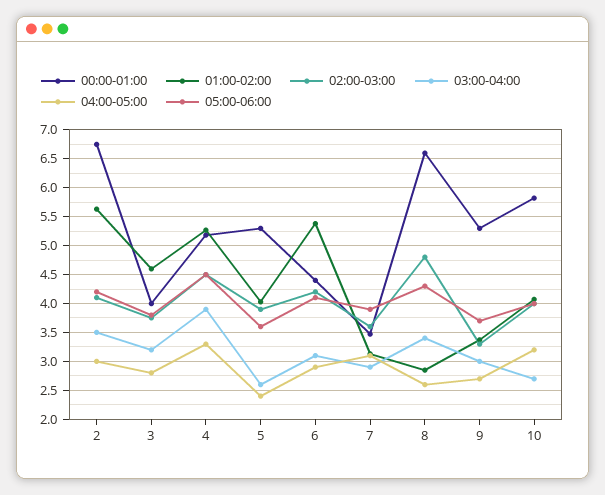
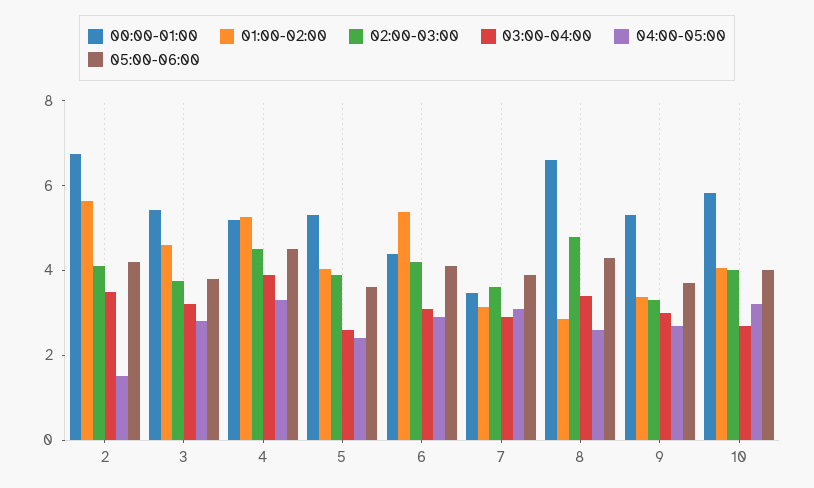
  {
    "00:00-01:00": {
      "2": 6.75,
-     "3": 4,
+     "3": 5.5,
      "4": 5.25,
      "5": 5.25,
      "6": 4.5,
      "7": 3.5,
      "8": 6.5,
      "9": 5.25,
      "10": 5.75
    },
    "01:00-02:00": {
      "2": 5.75,
      "3": 4.5,
      "4": 5.25,
      "5": 4,
      "6": 5.5,
      "7": 3.25,
      "8": 2.75,
      "9": 3.25,
      "10": 4
    },
    "02:00-03:00": {
      "2": 4,
      "3": 3.75,
      "4": 4.5,
      "5": 4,
      "6": 4.25,
      "7": 3.5,
      "8": 4.75,
      "9": 3.25,
      "10": 4
    },
    "03:00-04:00": {
      "2": 3.5,
      "3": 3.25,
      "4": 4,
      "5": 2.5,
      "6": 3,
      "7": 3,
      "8": 3.5,
      "9": 3,
      "10": 2.75
    },
    "04:00-05:00": {
-     "2": 3,
+     "2": 1.5,
      "3": 2.75,
      "4": 3.25,
      "5": 2.5,
      "6": 3,
      "7": 3,
      "8": 2.5,
      "9": 2.75,
      "10": 3.25
    },
    "05:00-06:00": {
      "2": 4.25,
      "3": 3.75,
      "4": 4.5,
      "5": 3.5,
      "6": 4,
      "7": 4,
      "8": 4.25,
      "9": 3.75,
      "10": 4
    }
  }

